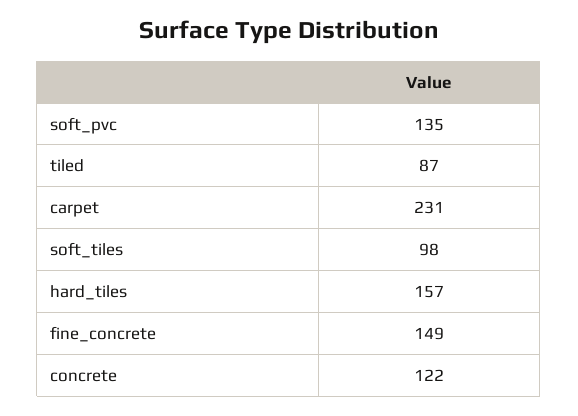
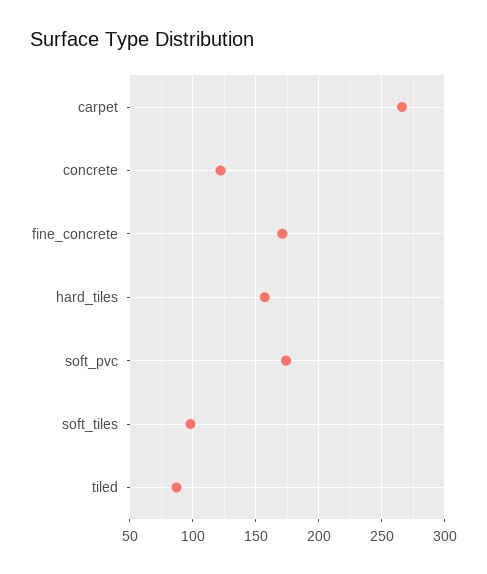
  {
-   "soft_pvc": 135,
+   "soft_pvc": 175,
    "tiled": 87,
-   "carpet": 231,
+   "carpet": 265,
    "soft_tiles": 98,
    "hard_tiles": 157,
-   "fine_concrete": 149,
+   "fine_concrete": 170,
    "concrete": 122
  }

